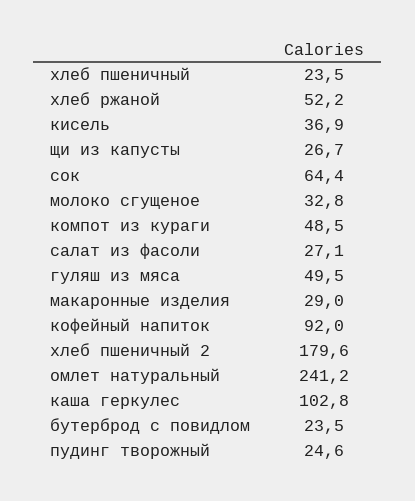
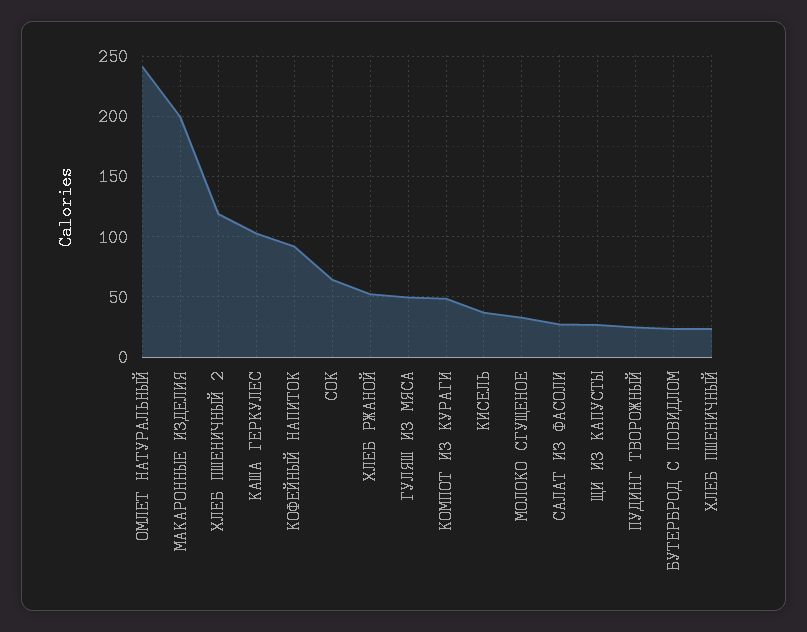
  {
    "хлеб пшеничный": 23.5,
    "хлеб ржаной": 52.2,
    "кисель": 36.9,
    "щи из капусты": 26.7,
    "сок": 64.4,
    "молоко сгущеное": 32.8,
    "компот из кураги": 48.5,
    "салат из фасоли": 27.1,
    "гуляш из мяса": 49.5,
-   "макаронные изделия": 29,
+   "макаронные изделия": 200,
    "кофейный напиток": 92,
-   "хлеб пшеничный 2": 179.6,
+   "хлеб пшеничный 2": 120,
    "омлет натуральный": 241.2,
    "каша геркулес": 102.8,
    "бутерброд с повидлом": 23.5,
    "пудинг творожный": 24.6
  }

